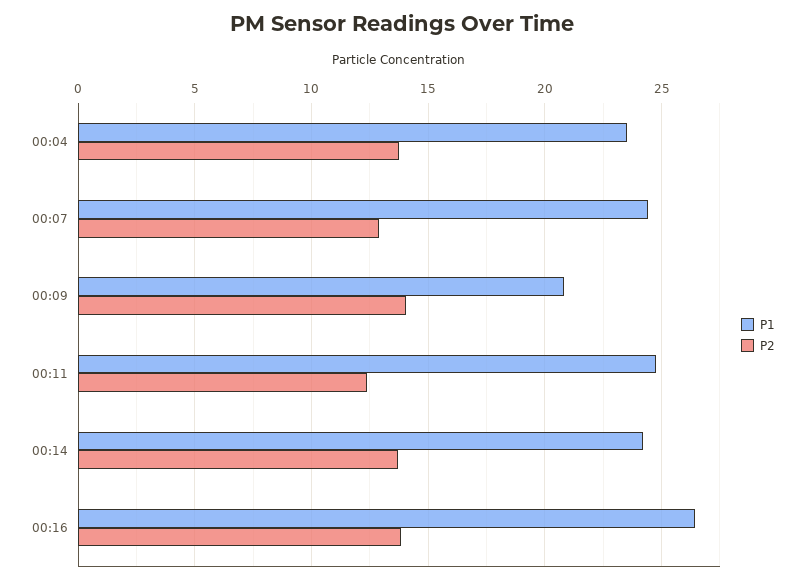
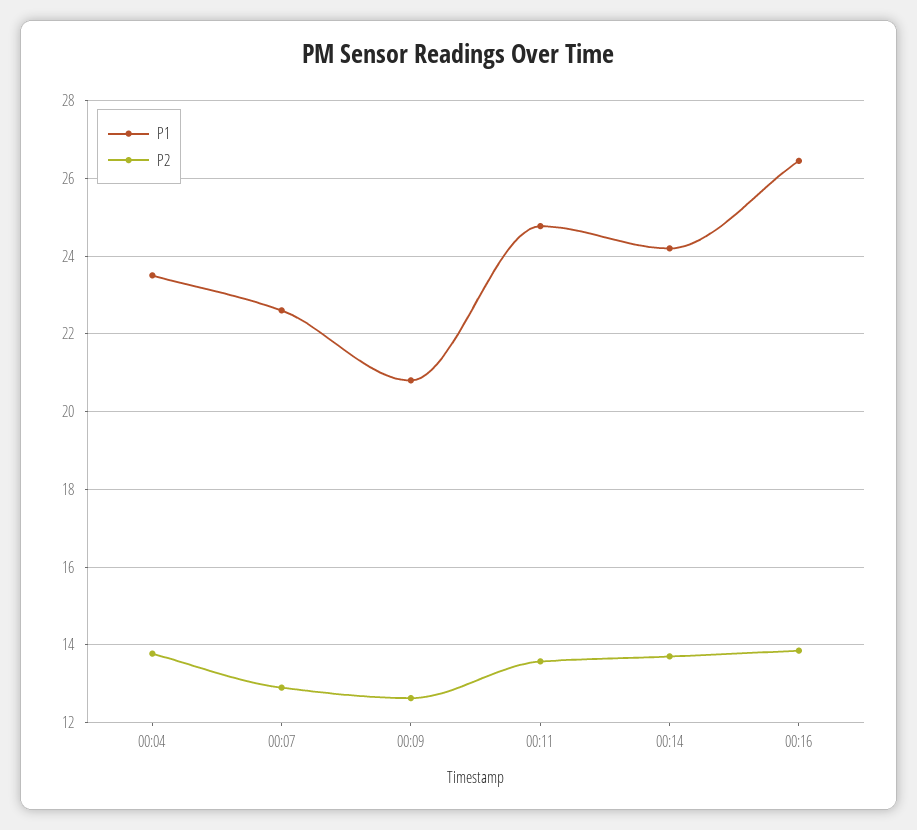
  {
    "P1": {
      "00:04": 23.6,
-     "00:07": 24.5,
+     "00:07": 22.6,
      "00:09": 20.8,
      "00:11": 24.8,
      "00:14": 24.2,
      "00:16": 26.4
    },
    "P2": {
      "00:04": 13.8,
      "00:07": 13,
-     "00:09": 14,
+     "00:09": 12.6,
-     "00:11": 12.5,
+     "00:11": 13.6,
      "00:14": 13.8,
      "00:16": 13.8
    }
  }

